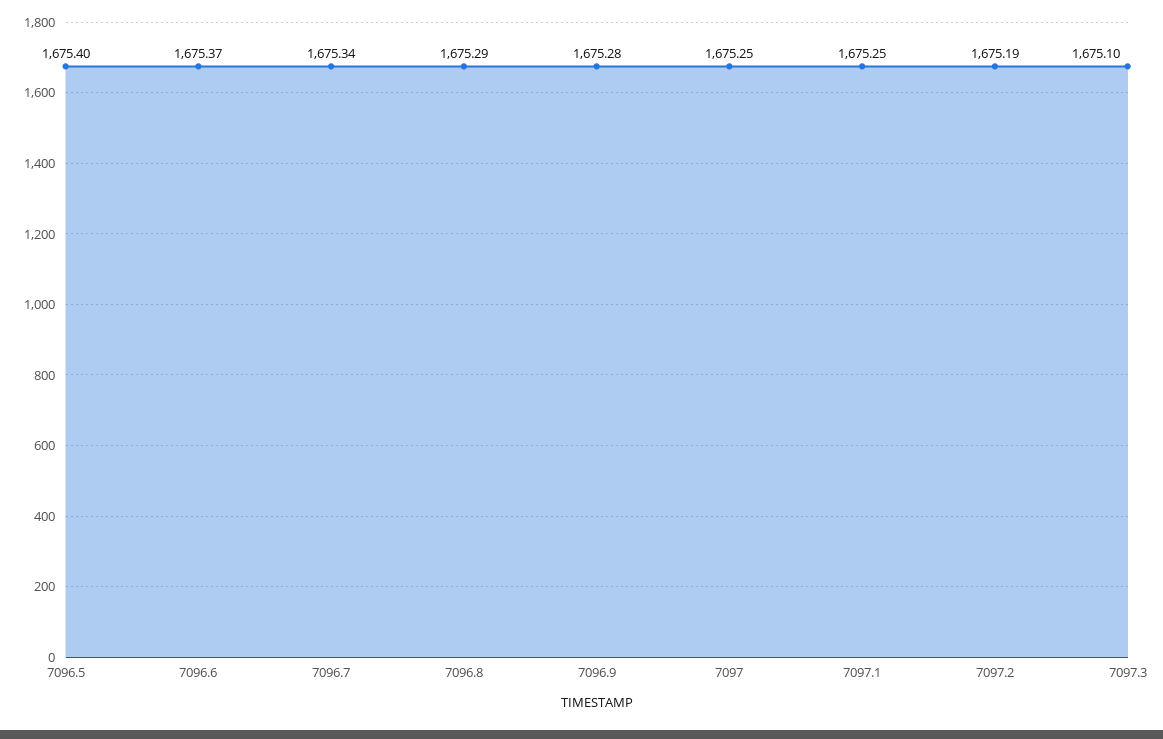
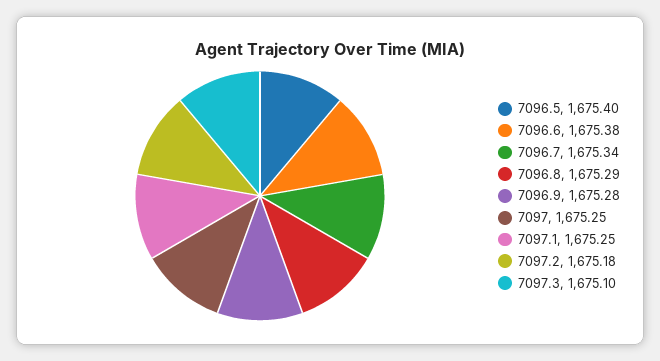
  {
    "7096.5": 1675.4,
-   "7096.6": 1675.37,
+   "7096.6": 1675.38,
    "7096.7": 1675.34,
    "7096.8": 1675.29,
    "7096.9": 1675.28,
    "7097": 1675.25,
    "7097.1": 1675.25,
-   "7097.2": 1675.19,
+   "7097.2": 1675.18,
    "7097.3": 1675.1
  }

